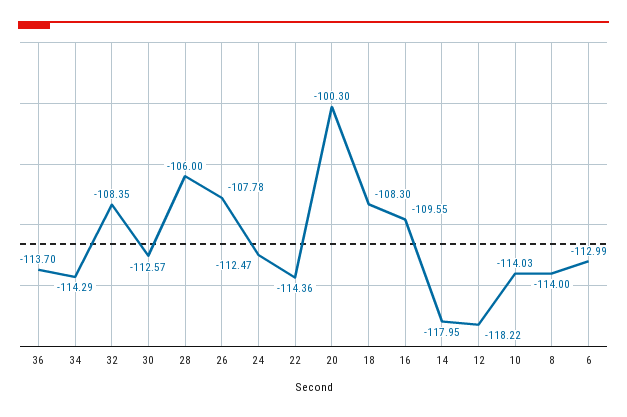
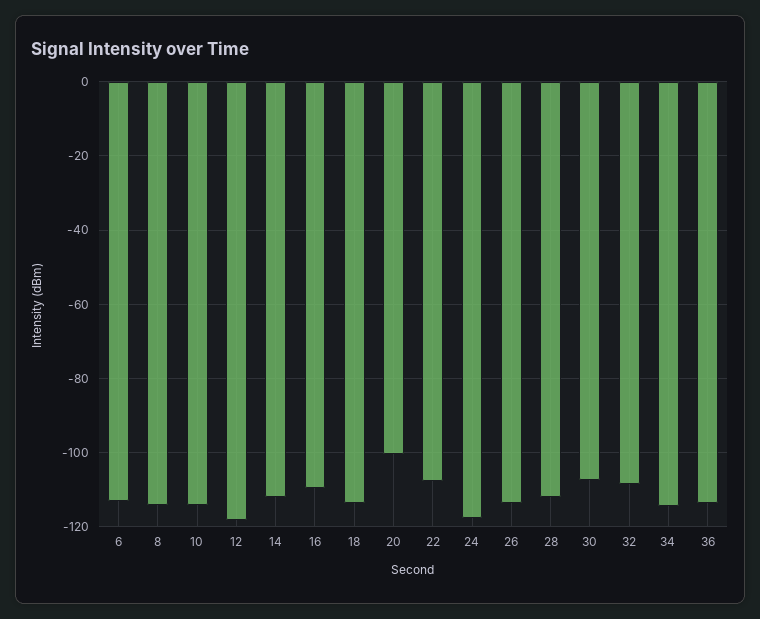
  {
    "36": -113.7,
    "34": -114.29,
    "32": -108.35,
-   "30": -112.57,
+   "30": -108,
-   "28": -106,
+   "28": -112,
-   "26": -107.78,
+   "26": -114,
-   "24": -112.47,
+   "24": -118,
-   "22": -114.36,
+   "22": -108,
    "20": -100.3,
-   "18": -108.3,
+   "18": -114,
    "16": -109.55,
-   "14": -117.95,
+   "14": -112,
    "12": -118.22,
    "10": -114.03,
    "8": -114,
    "6": -112.99
  }

